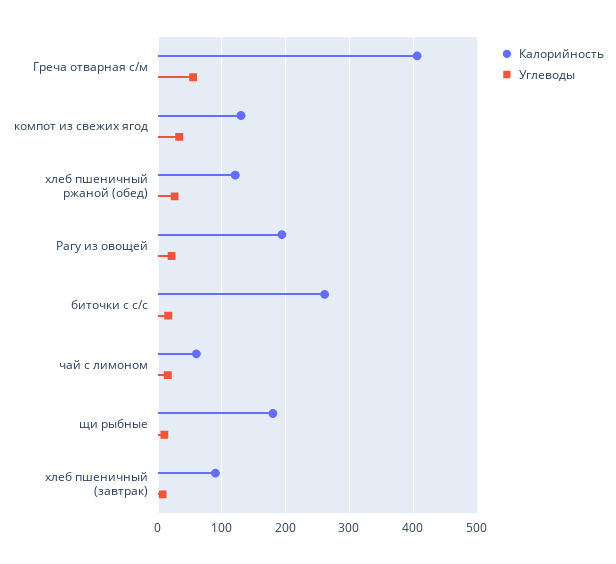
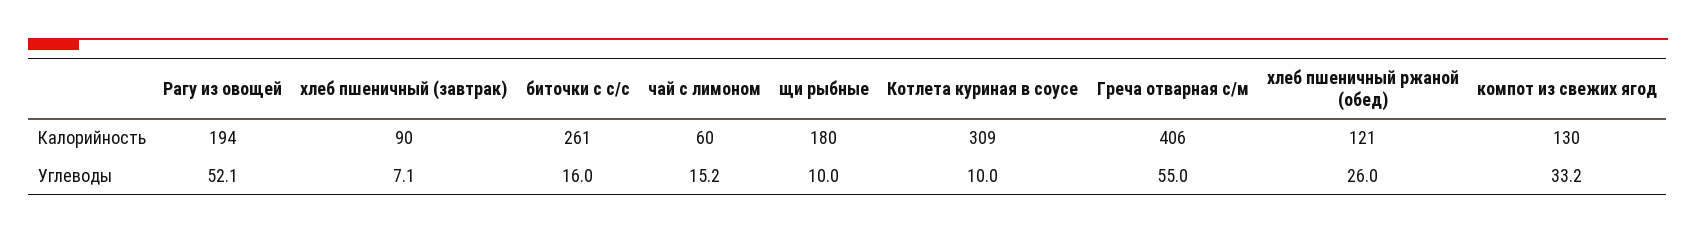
  {
    "Калорийность": {
      "Греча отварная с/м": 406,
      "компот из свежих ягод": 130,
      "хлеб пшеничный ржаной (обед)": 121,
      "Рагу из овощей": 194,
      "биточки с с/с": 261,
      "чай с лимоном": 60,
      "щи рыбные": 180,
-     "хлеб пшеничный (завтрак)": 90
+     "хлеб пшеничный (завтрак)": 90,
+     "Котлета куриная в соусе": 309
    },
    "Углеводы": {
      "Греча отварная с/м": 55,
      "компот из свежих ягод": 33.2,
      "хлеб пшеничный ржаной (обед)": 26,
-     "Рагу из овощей": 20,
+     "Рагу из овощей": 52.1,
      "биточки с с/с": 16,
      "чай с лимоном": 15.2,
      "щи рыбные": 10,
-     "хлеб пшеничный (завтрак)": 7.1
+     "хлеб пшеничный (завтрак)": 7.1,
+     "Котлета куриная в соусе": 10
    }
  }

